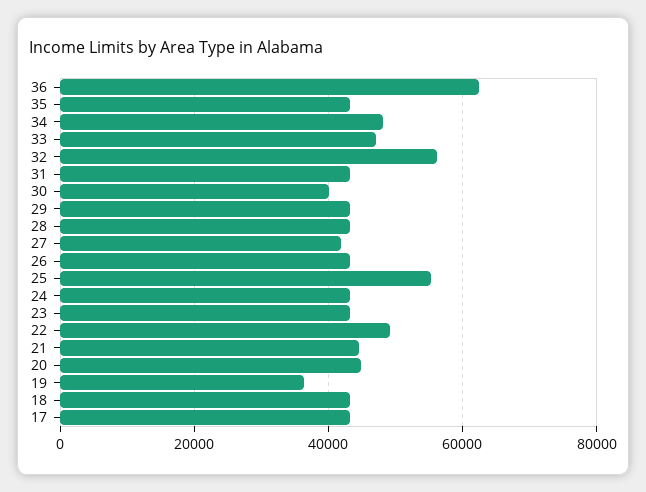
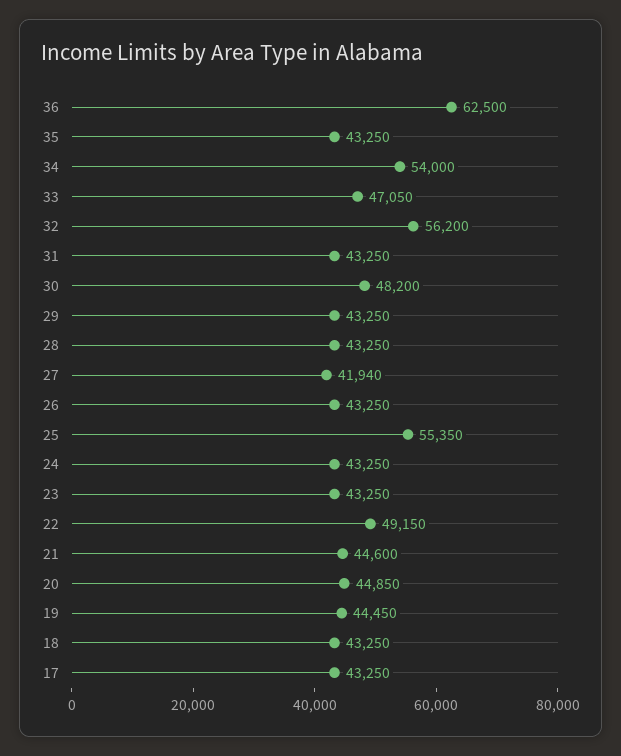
  {
    "36": 62500,
    "35": 43250,
-   "34": 48000,
+   "34": 54000,
    "33": 47050,
    "32": 56200,
    "31": 43250,
-   "30": 40000,
+   "30": 48200,
    "29": 43250,
    "28": 43250,
    "27": 41940,
    "26": 43250,
    "25": 55350,
    "24": 43250,
    "23": 43250,
    "22": 49150,
    "21": 44600,
    "20": 44850,
-   "19": 36000,
+   "19": 44450,
    "18": 43250,
    "17": 43250
  }

